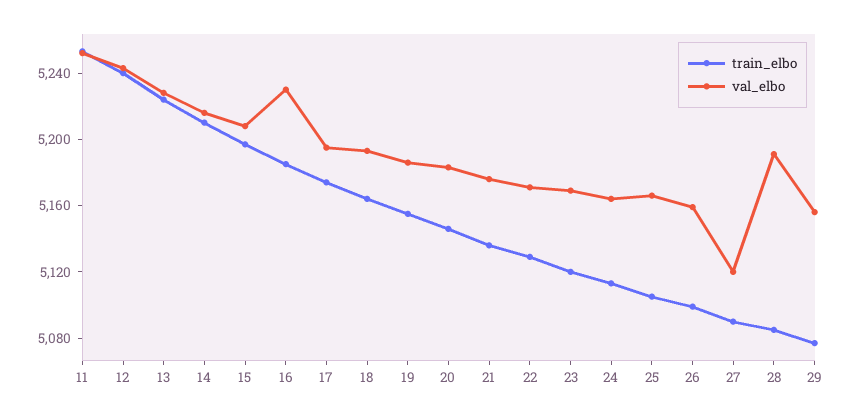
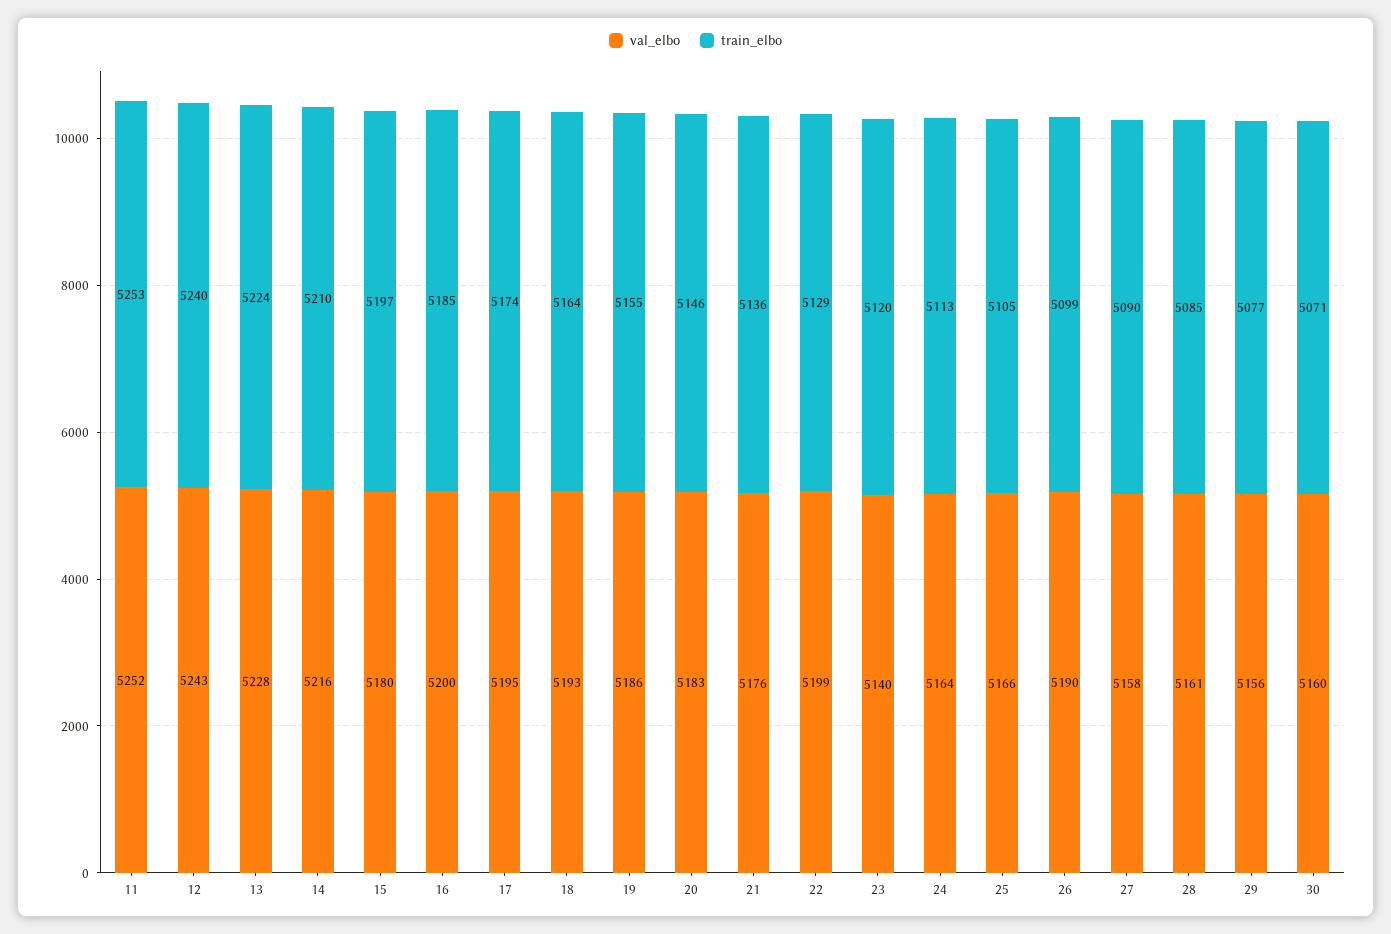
  {
    "train_elbo": {
      "11": 5253,
      "12": 5240,
      "13": 5224,
      "14": 5210,
      "15": 5197,
      "16": 5185,
      "17": 5174,
      "18": 5164,
      "19": 5155,
      "20": 5146,
      "21": 5136,
      "22": 5129,
      "23": 5120,
      "24": 5113,
      "25": 5105,
      "26": 5099,
      "27": 5090,
      "28": 5085,
-     "29": 5077
+     "29": 5077,
+     "30": 5071
    },
    "val_elbo": {
      "11": 5252,
      "12": 5243,
      "13": 5228,
      "14": 5216,
-     "15": 5210,
+     "15": 5180,
-     "16": 5230,
+     "16": 5200,
      "17": 5195,
      "18": 5193,
      "19": 5186,
      "20": 5183,
      "21": 5176,
-     "22": 5170,
+     "22": 5199,
-     "23": 5170,
+     "23": 5140,
      "24": 5164,
      "25": 5166,
-     "26": 5160,
+     "26": 5190,
-     "27": 5120,
+     "27": 5158,
-     "28": 5190,
+     "28": 5161,
-     "29": 5156
+     "29": 5156,
+     "30": 5160
    }
  }

